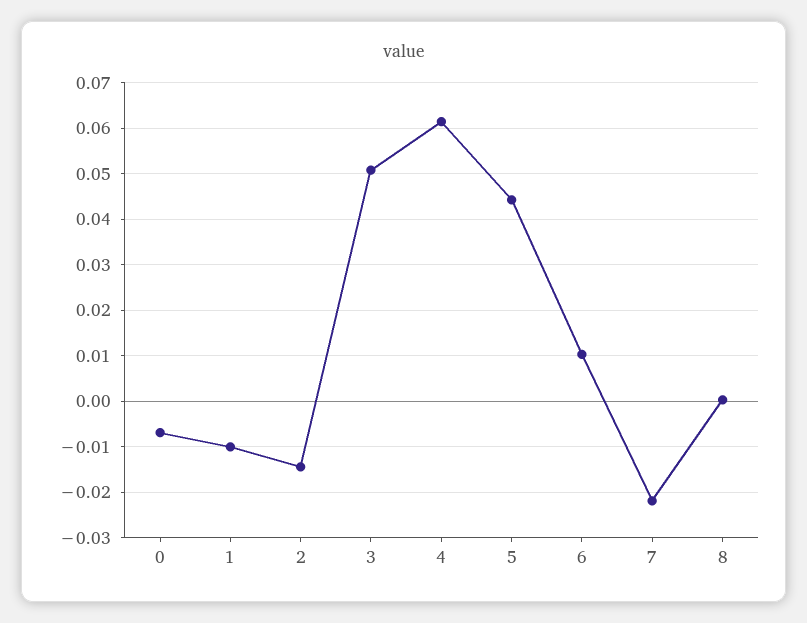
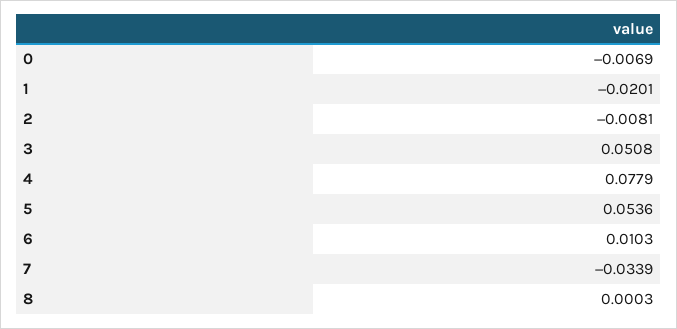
  {
    "0": -0.0069,
-   "1": -0.01,
+   "1": -0.0201,
-   "2": -0.014,
+   "2": -0.0081,
    "3": 0.0508,
-   "4": 0.062,
+   "4": 0.0779,
-   "5": 0.044,
+   "5": 0.0536,
    "6": 0.0103,
-   "7": -0.022,
+   "7": -0.0339,
    "8": 0.0003
  }

